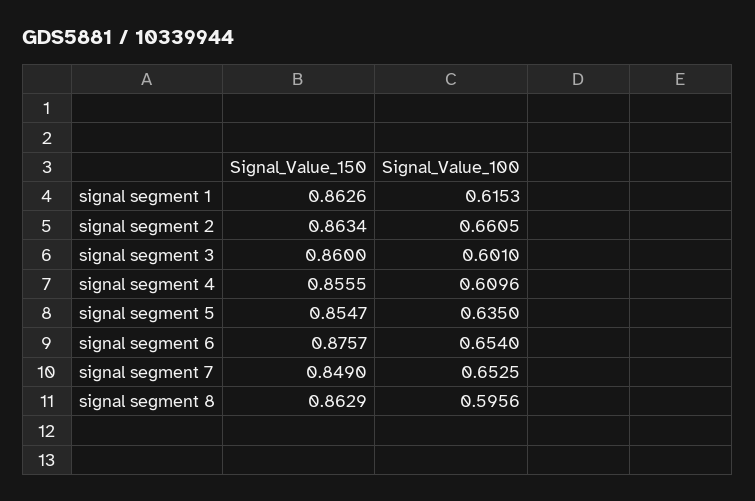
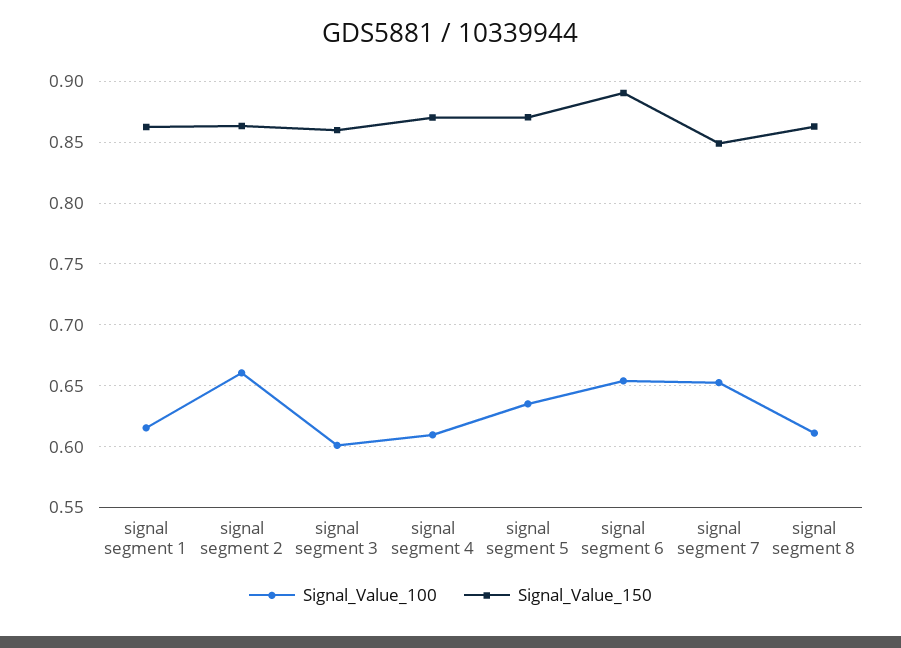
  {
    "Signal_Value_150": {
      "signal segment 1": 0.8626,
      "signal segment 2": 0.8634,
      "signal segment 3": 0.86,
-     "signal segment 4": 0.8555,
+     "signal segment 4": 0.87,
-     "signal segment 5": 0.8547,
+     "signal segment 5": 0.87,
-     "signal segment 6": 0.8757,
+     "signal segment 6": 0.89,
      "signal segment 7": 0.849,
      "signal segment 8": 0.8629
    },
    "Signal_Value_100": {
      "signal segment 1": 0.6153,
      "signal segment 2": 0.6605,
      "signal segment 3": 0.601,
      "signal segment 4": 0.6096,
      "signal segment 5": 0.635,
      "signal segment 6": 0.654,
      "signal segment 7": 0.6525,
-     "signal segment 8": 0.5956
+     "signal segment 8": 0.61
    }
  }

